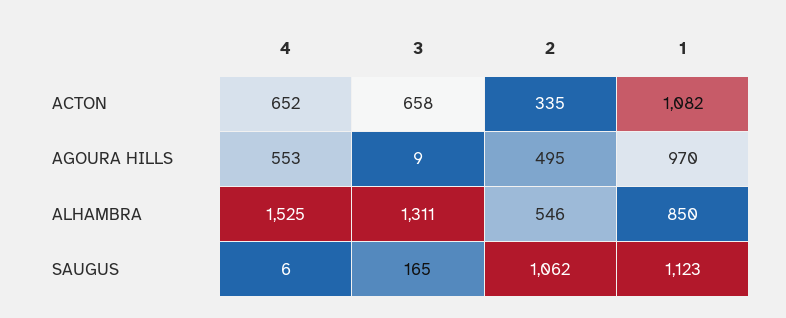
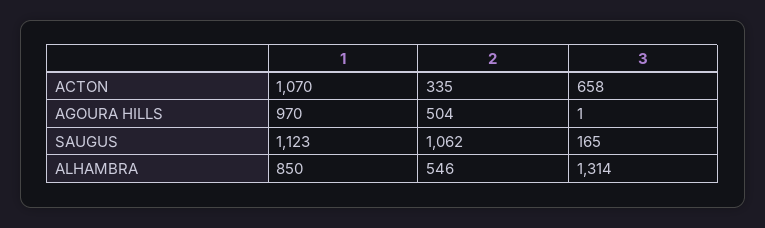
  {
-   "4": {
-     "ACTON": 652,
-     "AGOURA HILLS": 553,
-     "ALHAMBRA": 1525,
-     "SAUGUS": 6
-   },
    "3": {
      "ACTON": 658,
-     "AGOURA HILLS": 9,
+     "AGOURA HILLS": 1,
-     "ALHAMBRA": 1311,
+     "ALHAMBRA": 1314,
      "SAUGUS": 165
    },
    "2": {
      "ACTON": 335,
-     "AGOURA HILLS": 495,
+     "AGOURA HILLS": 504,
      "ALHAMBRA": 546,
      "SAUGUS": 1062
    },
    "1": {
-     "ACTON": 1082,
+     "ACTON": 1070,
      "AGOURA HILLS": 970,
      "ALHAMBRA": 850,
      "SAUGUS": 1123
    }
  }

